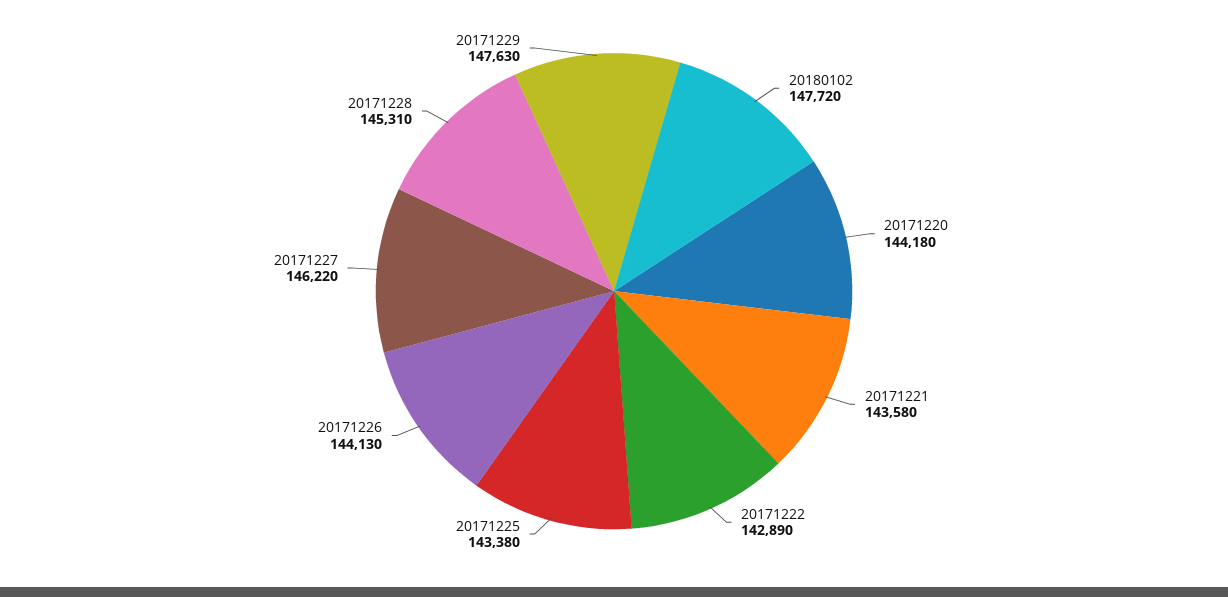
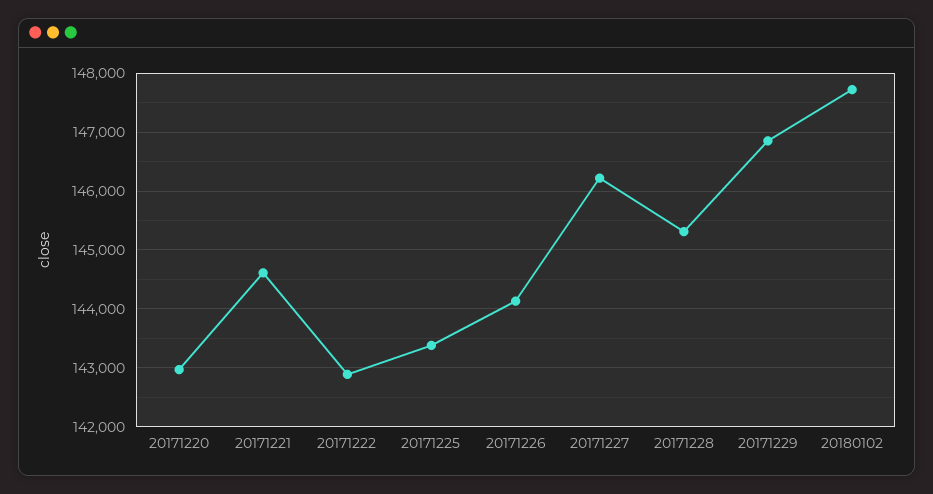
  {
    "20180102": 147720,
-   "20171220": 144180,
+   "20171220": 143000,
-   "20171221": 143580,
+   "20171221": 144600,
    "20171222": 142890,
    "20171225": 143380,
    "20171226": 144130,
    "20171227": 146220,
    "20171228": 145310,
-   "20171229": 147630
+   "20171229": 146800
  }

